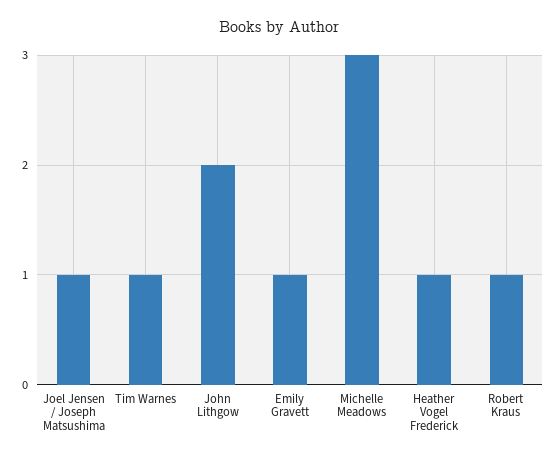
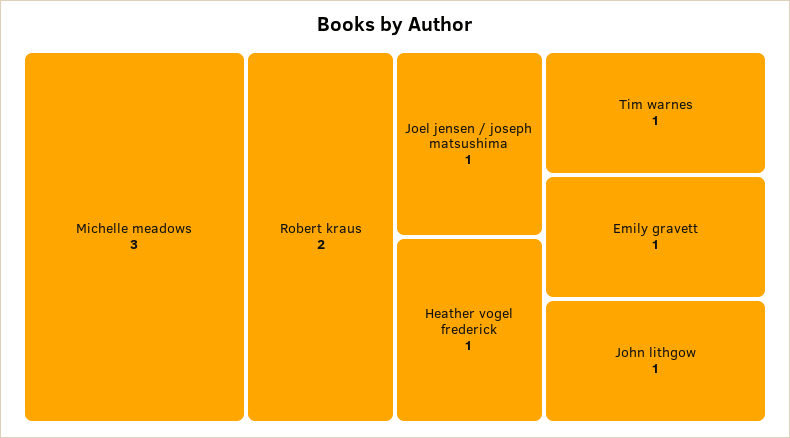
  {
    "Joel Jensen / Joseph Matsushima": 1,
    "Tim Warnes": 1,
-   "John Lithgow": 2,
+   "John Lithgow": 1,
    "Emily Gravett": 1,
    "Michelle Meadows": 3,
    "Heather Vogel Frederick": 1,
-   "Robert Kraus": 1
+   "Robert Kraus": 2
  }

